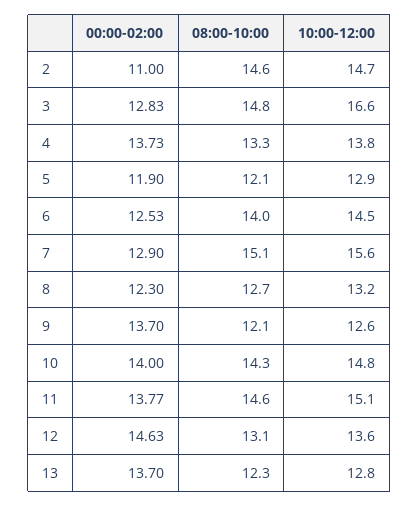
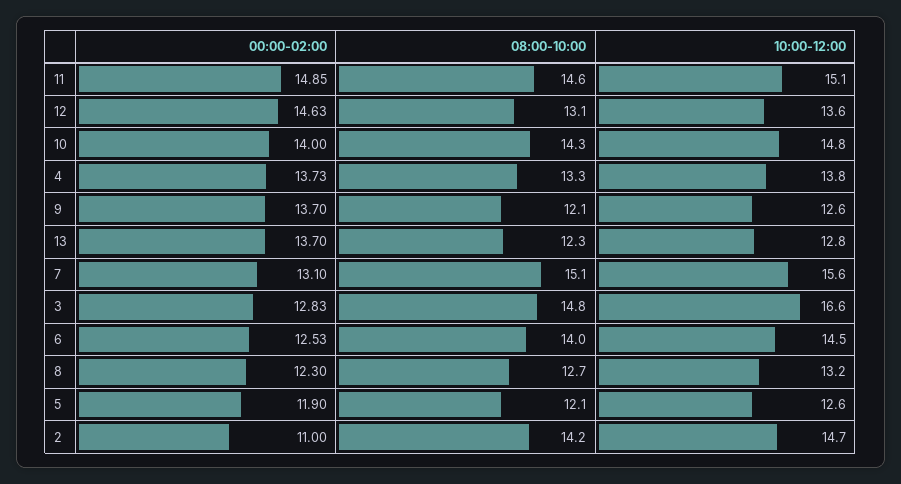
  {
    "00:00-02:00": {
      "2": 11,
      "3": 12.83,
      "4": 13.73,
      "5": 11.9,
      "6": 12.53,
-     "7": 12.9,
+     "7": 13.1,
      "8": 12.3,
      "9": 13.7,
      "10": 14,
-     "11": 13.77,
+     "11": 14.85,
      "12": 14.63,
      "13": 13.7
    },
    "08:00-10:00": {
-     "2": 14.6,
+     "2": 14.2,
      "3": 14.8,
      "4": 13.3,
      "5": 12.1,
      "6": 14,
      "7": 15.1,
      "8": 12.7,
      "9": 12.1,
      "10": 14.3,
      "11": 14.6,
      "12": 13.1,
      "13": 12.3
    },
    "10:00-12:00": {
      "2": 14.7,
      "3": 16.6,
      "4": 13.8,
-     "5": 12.9,
+     "5": 12.6,
      "6": 14.5,
      "7": 15.6,
      "8": 13.2,
      "9": 12.6,
      "10": 14.8,
      "11": 15.1,
      "12": 13.6,
      "13": 12.8
    }
  }

